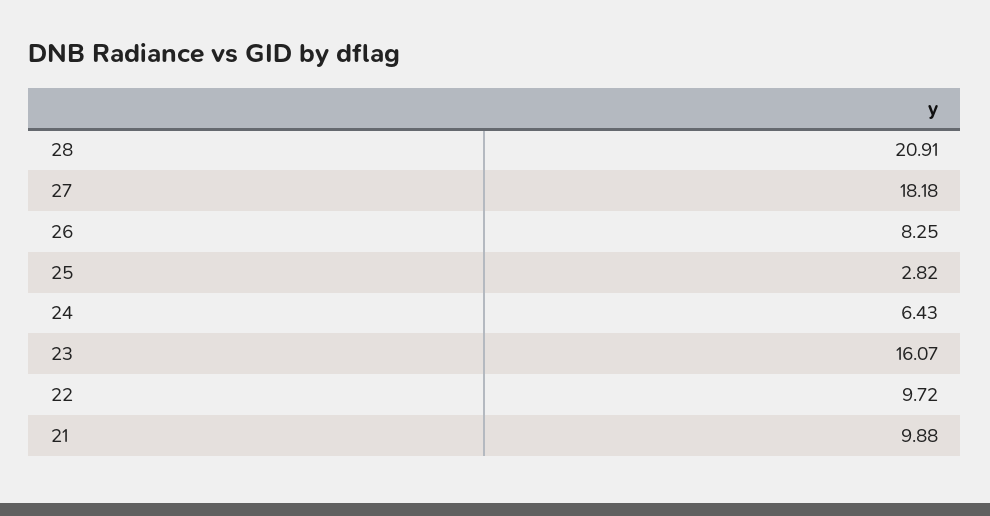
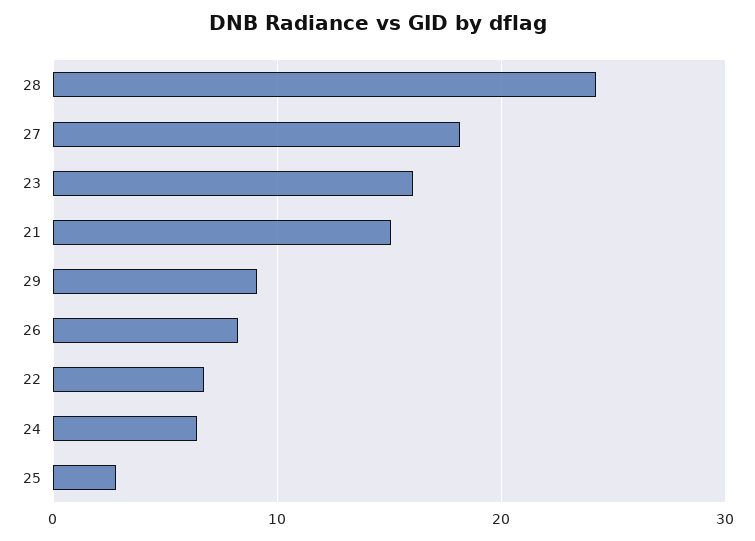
  {
-   "28": 20.91,
+   "28": 24,
    "27": 18.18,
    "26": 8.25,
    "25": 2.82,
    "24": 6.43,
    "23": 16.07,
-   "22": 9.72,
+   "22": 7,
-   "21": 9.88
+   "21": 15,
+   "29": 9
  }

